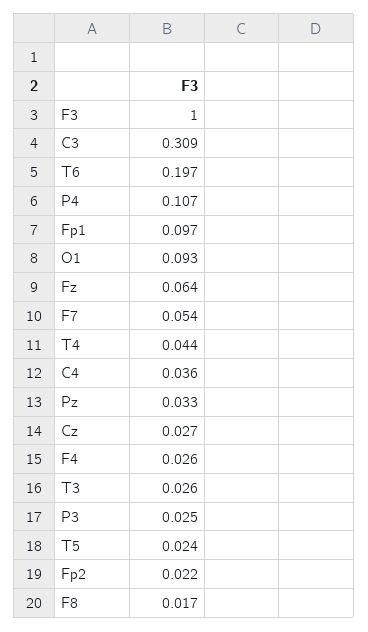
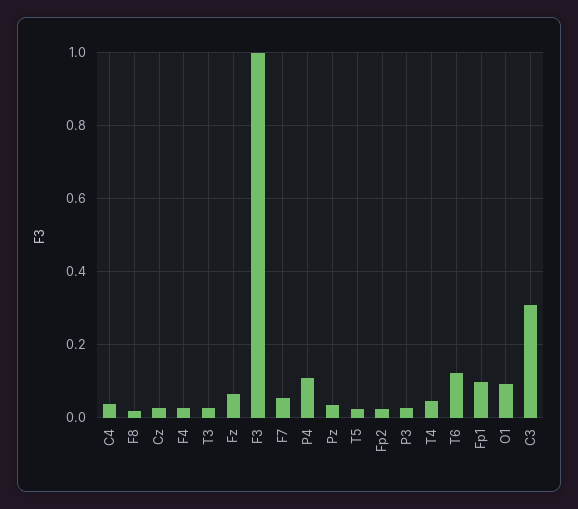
  {
    "F3": 1,
    "C3": 0.309,
-   "T6": 0.197,
+   "T6": 0.12,
    "P4": 0.107,
    "Fp1": 0.097,
    "O1": 0.093,
    "Fz": 0.064,
    "F7": 0.054,
    "T4": 0.044,
    "C4": 0.036,
    "Pz": 0.033,
    "Cz": 0.027,
    "F4": 0.026,
    "T3": 0.026,
    "P3": 0.025,
    "T5": 0.024,
    "Fp2": 0.022,
    "F8": 0.017
  }

